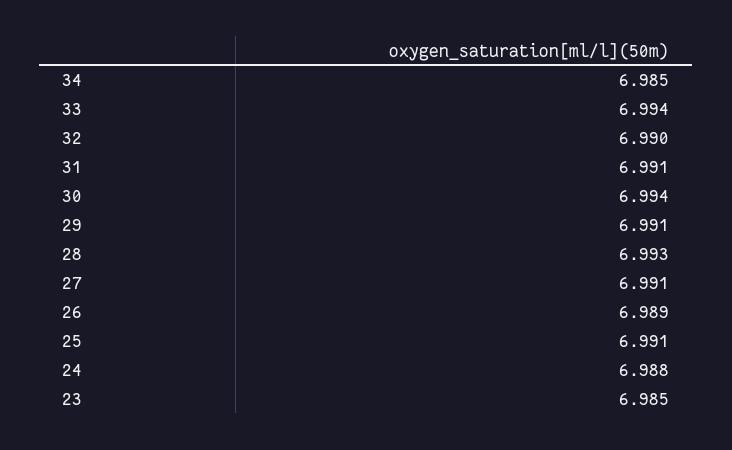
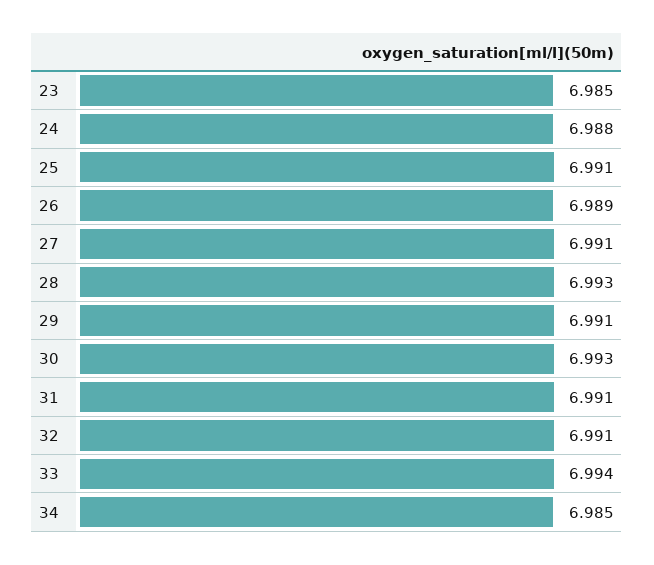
  {
    "34": 6.985,
    "33": 6.994,
-   "32": 6.99,
+   "32": 6.991,
    "31": 6.991,
-   "30": 6.994,
+   "30": 6.993,
    "29": 6.991,
    "28": 6.993,
    "27": 6.991,
    "26": 6.989,
    "25": 6.991,
    "24": 6.988,
    "23": 6.985
  }

